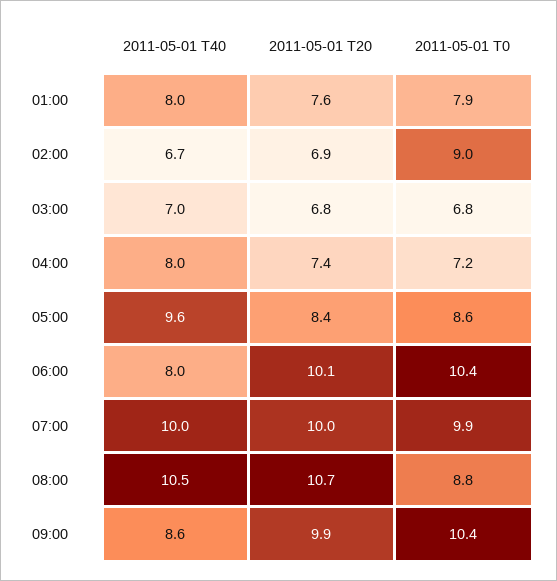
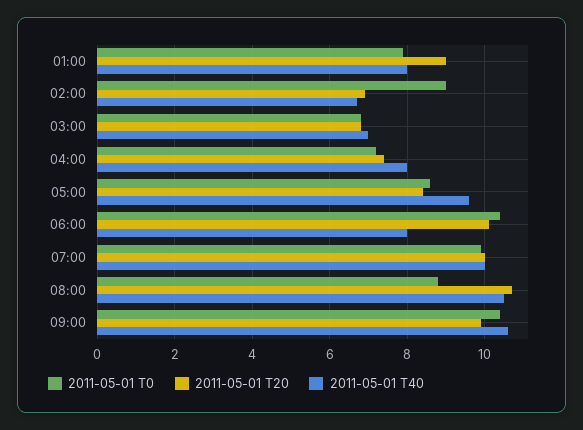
  {
    "2011-05-01 T40": {
      "01:00": 8,
      "02:00": 6.7,
      "03:00": 7,
      "04:00": 8,
      "05:00": 9.6,
      "06:00": 8,
      "07:00": 10,
      "08:00": 10.5,
-     "09:00": 8.6
+     "09:00": 10.5
    },
    "2011-05-01 T20": {
-     "01:00": 7.6,
+     "01:00": 9,
      "02:00": 6.9,
      "03:00": 6.8,
      "04:00": 7.4,
      "05:00": 8.4,
      "06:00": 10.1,
      "07:00": 10,
      "08:00": 10.7,
      "09:00": 9.9
    },
    "2011-05-01 T0": {
      "01:00": 7.9,
      "02:00": 9,
      "03:00": 6.8,
      "04:00": 7.2,
      "05:00": 8.6,
      "06:00": 10.4,
      "07:00": 9.9,
      "08:00": 8.8,
      "09:00": 10.4
    }
  }

